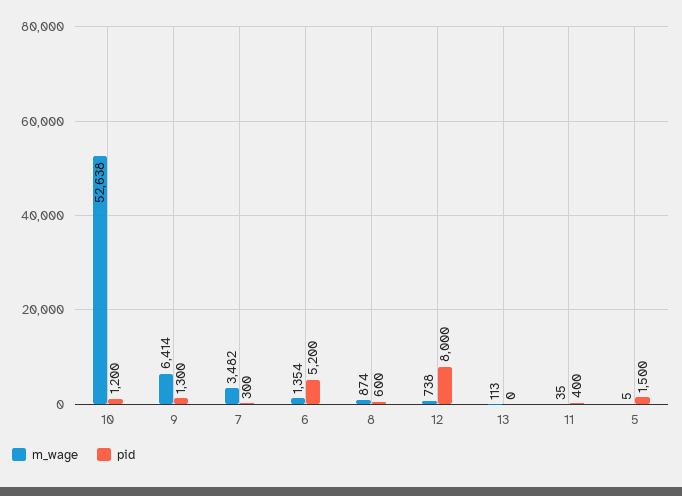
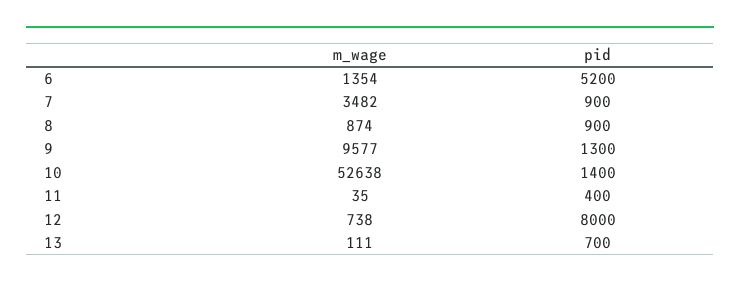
  {
    "m_wage": {
      "10": 52638,
-     "9": 6414,
+     "9": 9577,
      "7": 3482,
      "6": 1354,
      "8": 874,
      "12": 738,
-     "13": 113,
+     "13": 111,
-     "11": 35,
+     "11": 35
-     "5": 5
    },
    "pid": {
-     "10": 1200,
+     "10": 1400,
      "9": 1300,
-     "7": 300,
+     "7": 900,
      "6": 5200,
-     "8": 600,
+     "8": 900,
      "12": 8000,
-     "13": 0,
+     "13": 700,
-     "11": 400,
+     "11": 400
-     "5": 1500
    }
  }

